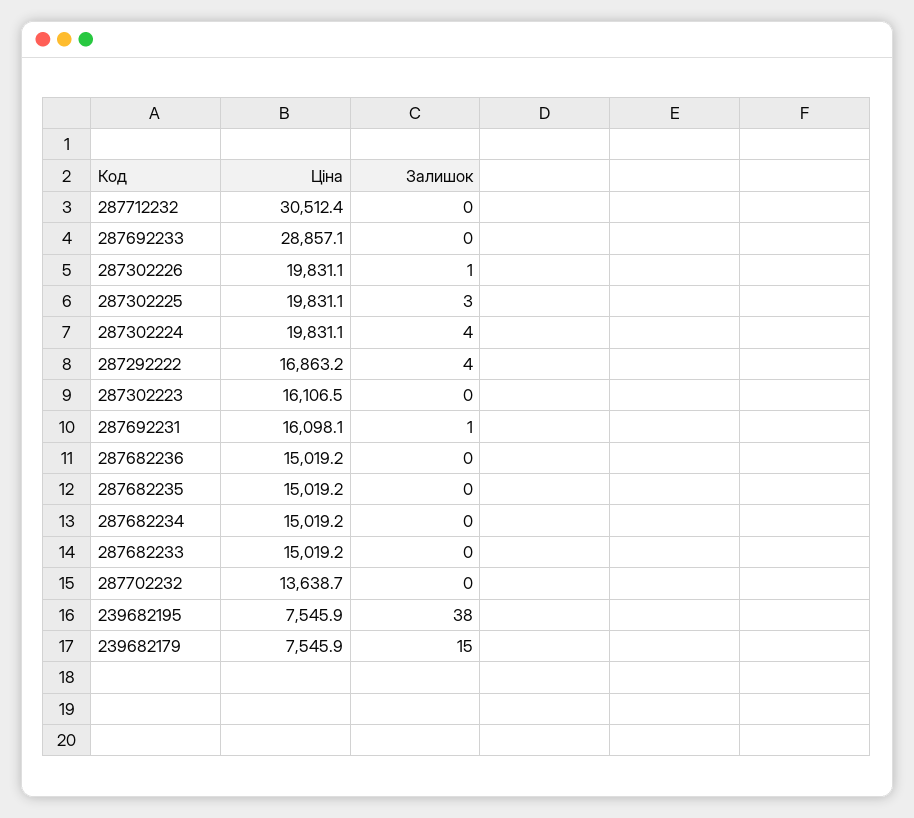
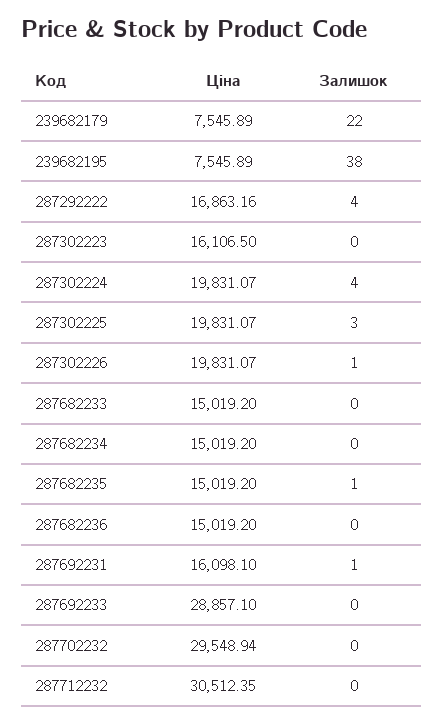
  {
    "Ціна": {
      "287712232": 30512.35,
      "287692233": 28857.1,
      "287302226": 19831.07,
      "287302225": 19831.07,
      "287302224": 19831.07,
      "287292222": 16863.16,
      "287302223": 16106.5,
      "287692231": 16098.1,
      "287682236": 15019.2,
      "287682235": 15019.2,
      "287682234": 15019.2,
      "287682233": 15019.2,
-     "287702232": 13638.7,
+     "287702232": 29548.94,
      "239682195": 7545.89,
      "239682179": 7545.89
    },
    "Залишок": {
      "287712232": 0,
      "287692233": 0,
      "287302226": 1,
      "287302225": 3,
      "287302224": 4,
      "287292222": 4,
      "287302223": 0,
      "287692231": 1,
      "287682236": 0,
-     "287682235": 0,
+     "287682235": 1,
      "287682234": 0,
      "287682233": 0,
      "287702232": 0,
      "239682195": 38,
-     "239682179": 15
+     "239682179": 22
    }
  }

